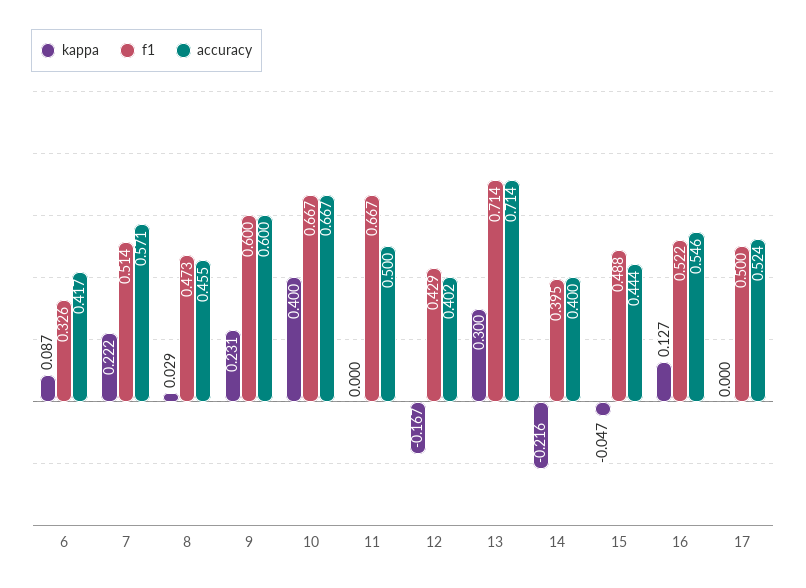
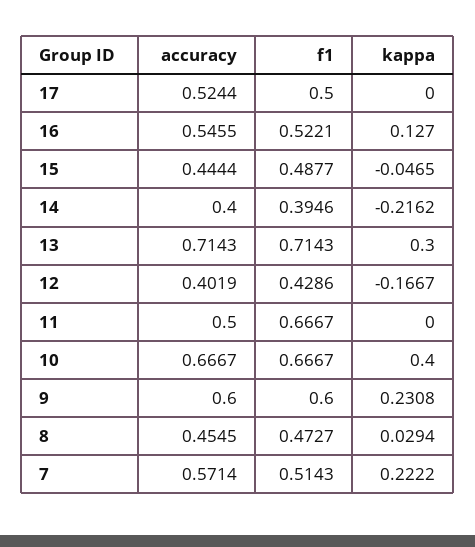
  {
    "kappa": {
-     "6": 0.087,
      "7": 0.2222,
      "8": 0.0294,
      "9": 0.2308,
      "10": 0.4,
      "11": 0,
      "12": -0.1667,
      "13": 0.3,
      "14": -0.2162,
      "15": -0.0465,
      "16": 0.127,
      "17": 0
    },
    "f1": {
-     "6": 0.326,
      "7": 0.5143,
      "8": 0.4727,
      "9": 0.6,
      "10": 0.6667,
      "11": 0.6667,
      "12": 0.4286,
      "13": 0.7143,
      "14": 0.3946,
      "15": 0.4877,
      "16": 0.5221,
      "17": 0.5
    },
    "accuracy": {
-     "6": 0.417,
      "7": 0.5714,
      "8": 0.4545,
      "9": 0.6,
      "10": 0.6667,
      "11": 0.5,
      "12": 0.4019,
      "13": 0.7143,
      "14": 0.4,
      "15": 0.4444,
      "16": 0.5455,
      "17": 0.5244
    }
  }

